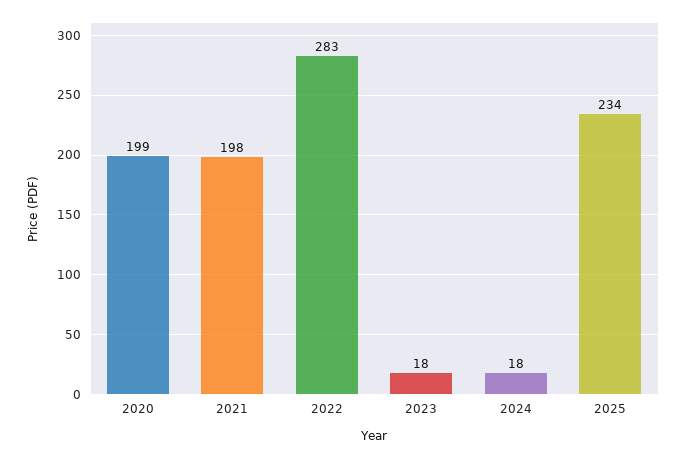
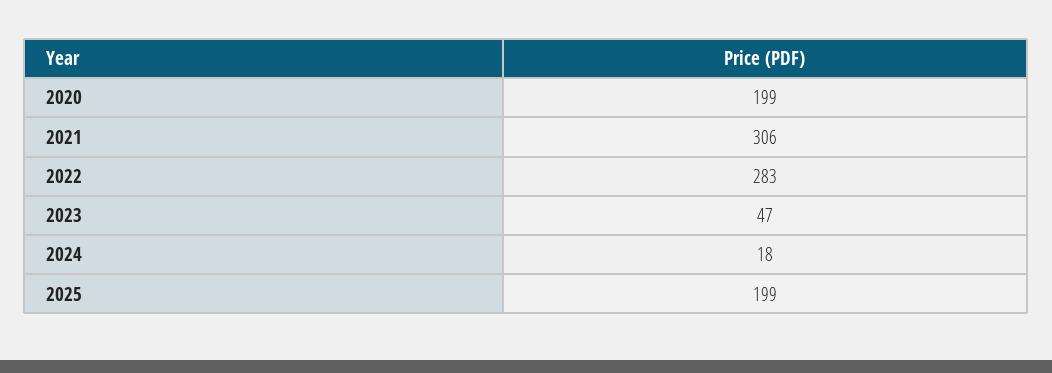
  {
    "2020": 199,
-   "2021": 198,
+   "2021": 306,
    "2022": 283,
-   "2023": 18,
+   "2023": 47,
    "2024": 18,
-   "2025": 234
+   "2025": 199
  }

